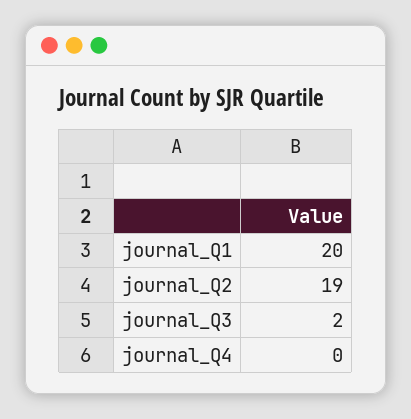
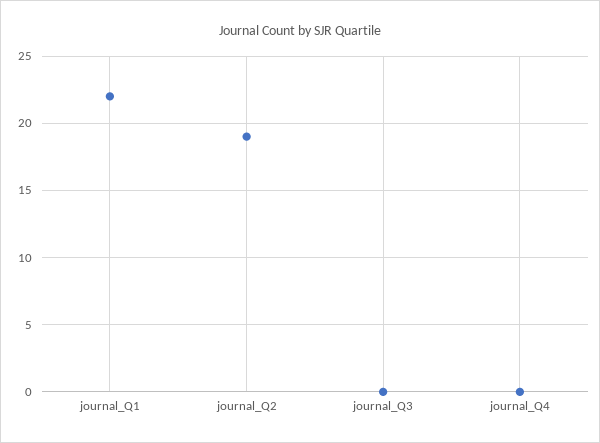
  {
-   "journal_Q1": 20,
+   "journal_Q1": 22,
    "journal_Q2": 19,
-   "journal_Q3": 2,
+   "journal_Q3": 0,
    "journal_Q4": 0
  }

